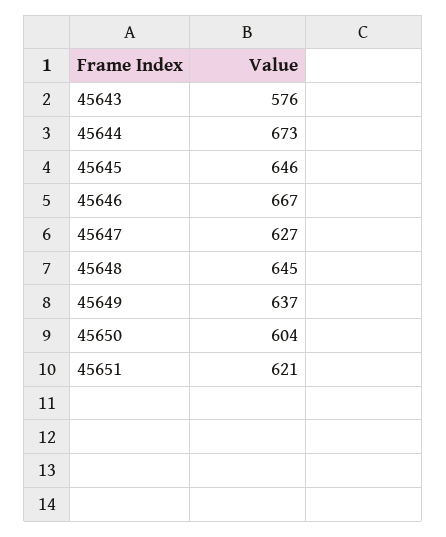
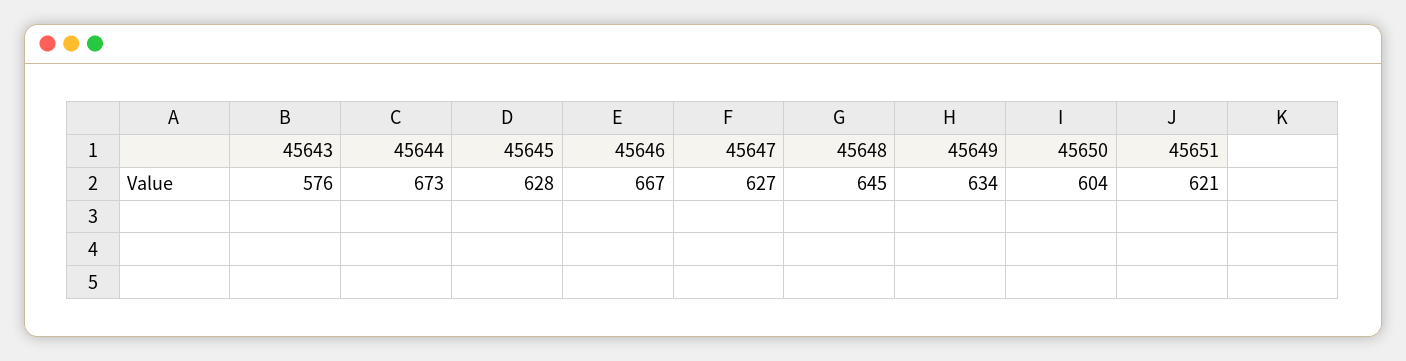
  {
    "45643": 576,
    "45644": 673,
-   "45645": 646,
+   "45645": 628,
    "45646": 667,
    "45647": 627,
    "45648": 645,
-   "45649": 637,
+   "45649": 634,
    "45650": 604,
    "45651": 621
  }

